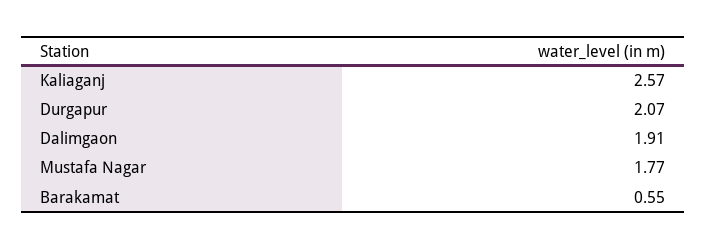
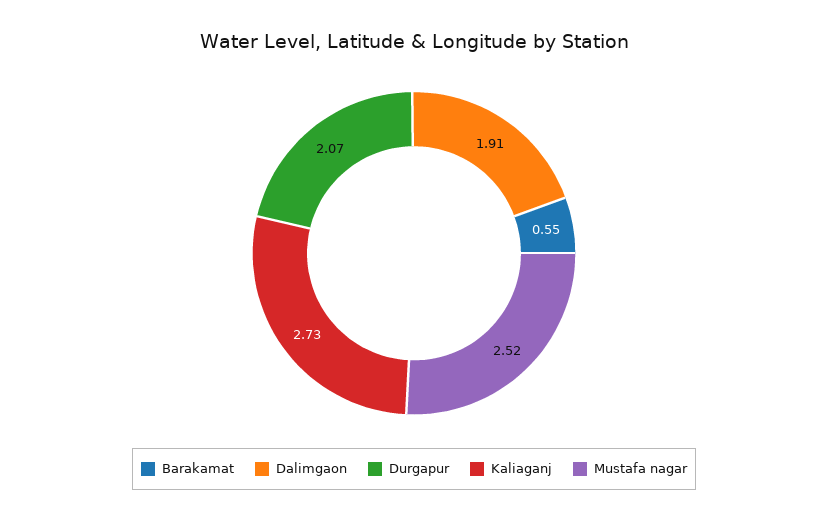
  {
-   "Kaliaganj": 2.57,
+   "Kaliaganj": 2.73,
    "Durgapur": 2.07,
    "Dalimgaon": 1.91,
-   "Mustafa Nagar": 1.77,
+   "Mustafa Nagar": 2.52,
    "Barakamat": 0.55
  }

